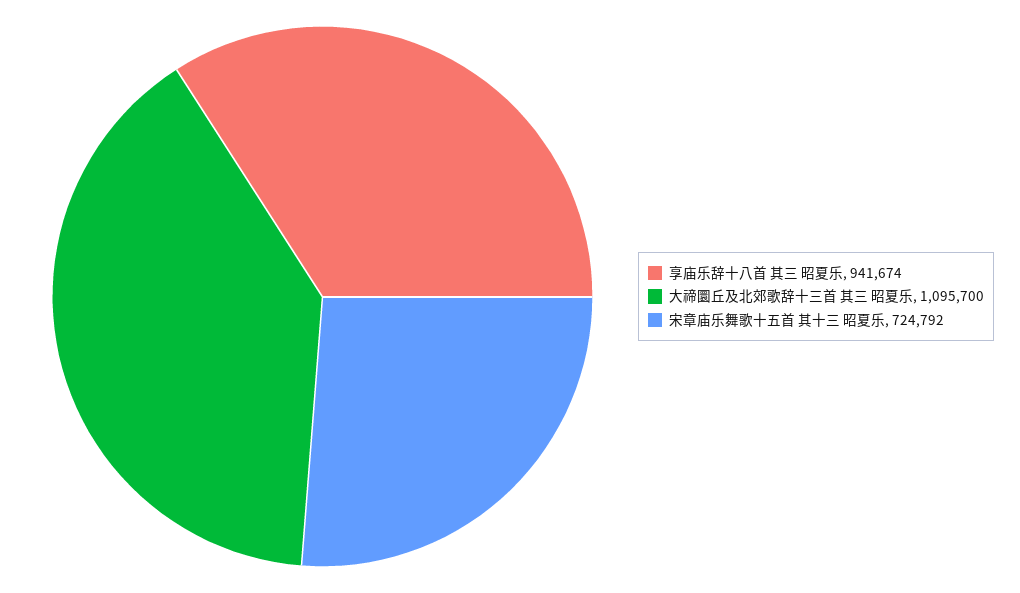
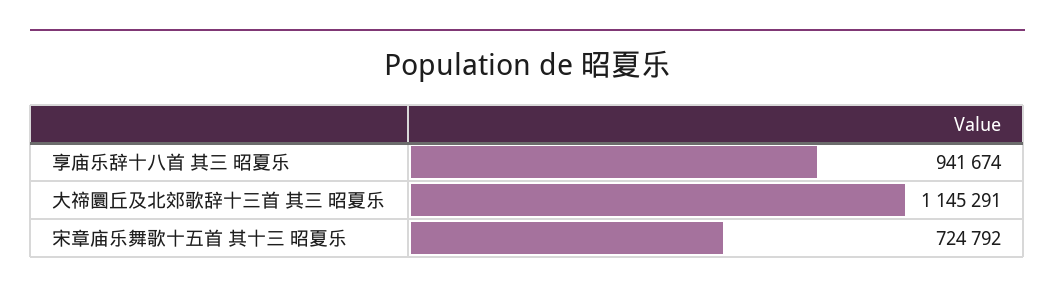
  {
    "享庙乐辞十八首 其三 昭夏乐": 941674,
-   "大禘圜丘及北郊歌辞十三首 其三 昭夏乐": 1095700,
+   "大禘圜丘及北郊歌辞十三首 其三 昭夏乐": 1145291,
    "宋章庙乐舞歌十五首 其十三 昭夏乐": 724792
  }

